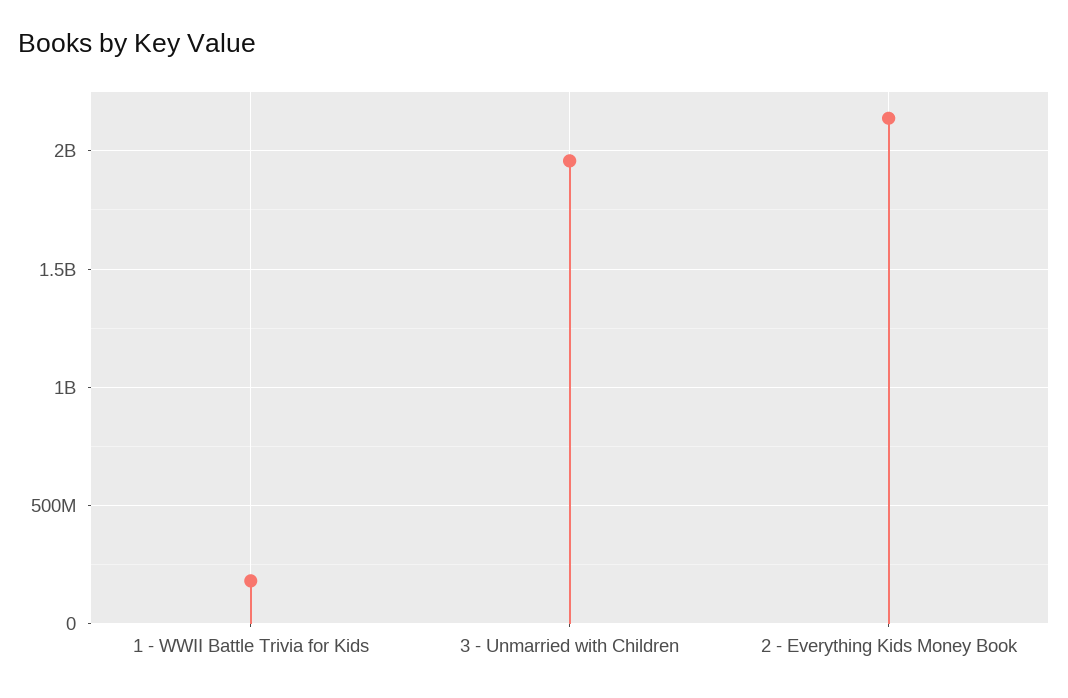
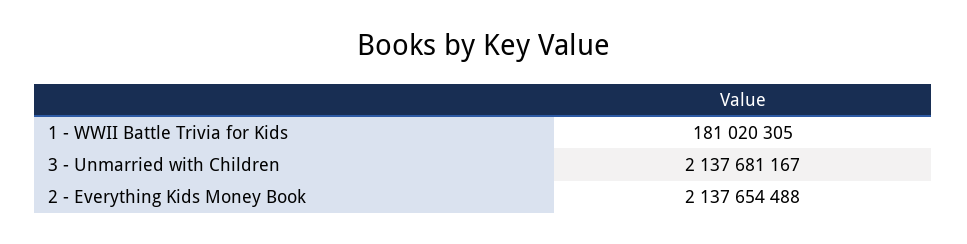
  {
    "1 - WWII Battle Trivia for Kids": 181020305,
-   "3 - Unmarried with Children": 1950000000,
+   "3 - Unmarried with Children": 2137681167,
    "2 - Everything Kids Money Book": 2137654488
  }

